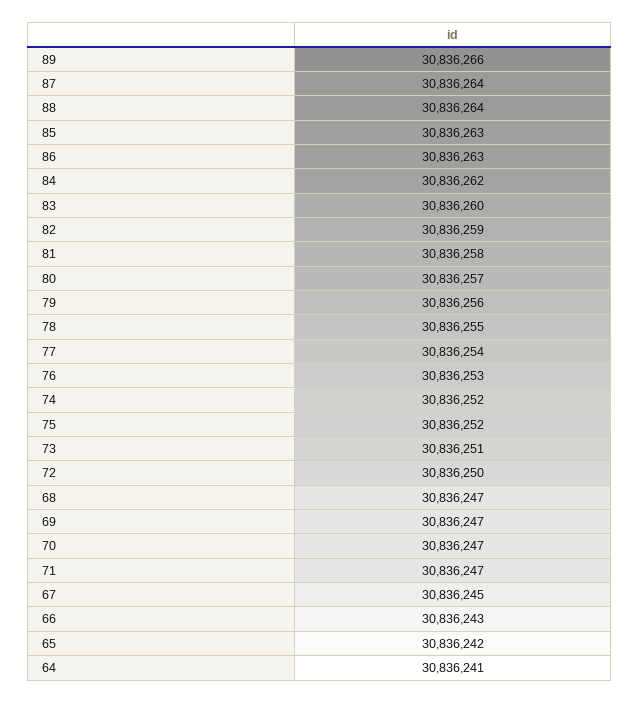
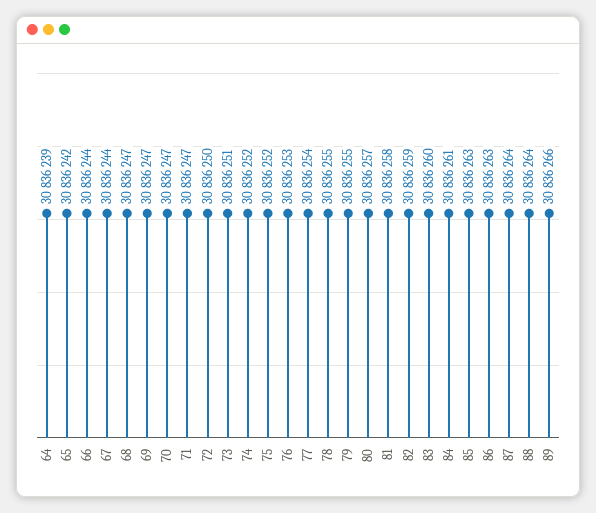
  {
    "89": 30836266,
    "87": 30836264,
    "88": 30836264,
    "85": 30836263,
    "86": 30836263,
-   "84": 30836262,
+   "84": 30836261,
    "83": 30836260,
    "82": 30836259,
    "81": 30836258,
    "80": 30836257,
-   "79": 30836256,
+   "79": 30836255,
    "78": 30836255,
    "77": 30836254,
    "76": 30836253,
    "74": 30836252,
    "75": 30836252,
    "73": 30836251,
    "72": 30836250,
    "68": 30836247,
    "69": 30836247,
    "70": 30836247,
    "71": 30836247,
-   "67": 30836245,
+   "67": 30836244,
-   "66": 30836243,
+   "66": 30836244,
    "65": 30836242,
-   "64": 30836241
+   "64": 30836239
  }

